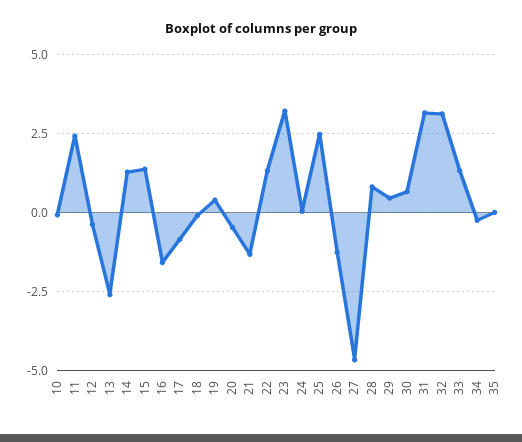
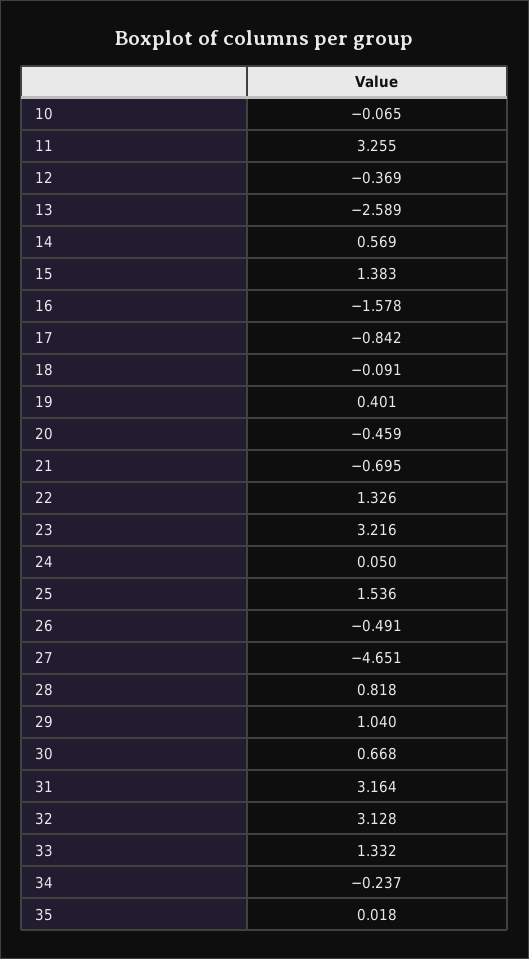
  {
    "10": -0.065,
-   "11": 2.5,
+   "11": 3.255,
    "12": -0.369,
    "13": -2.589,
-   "14": 1.25,
+   "14": 0.569,
    "15": 1.383,
    "16": -1.578,
    "17": -0.842,
    "18": -0.091,
    "19": 0.401,
    "20": -0.459,
-   "21": -1.25,
+   "21": -0.695,
    "22": 1.326,
    "23": 3.216,
    "24": 0.05,
-   "25": 2.5,
+   "25": 1.536,
-   "26": -1.25,
+   "26": -0.491,
    "27": -4.651,
    "28": 0.818,
-   "29": 0.5,
+   "29": 1.04,
    "30": 0.668,
    "31": 3.164,
    "32": 3.128,
    "33": 1.332,
    "34": -0.237,
    "35": 0.018
  }

